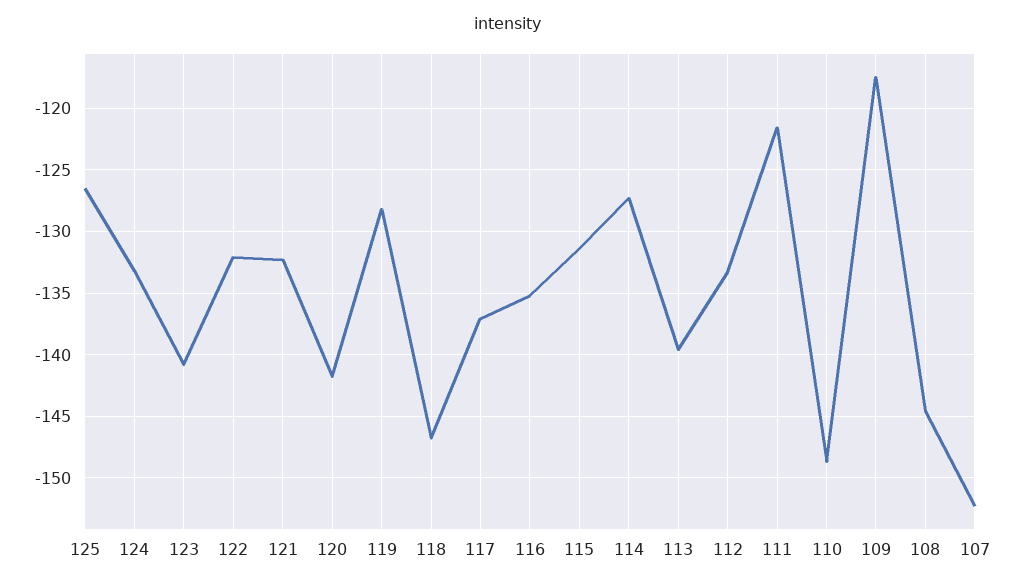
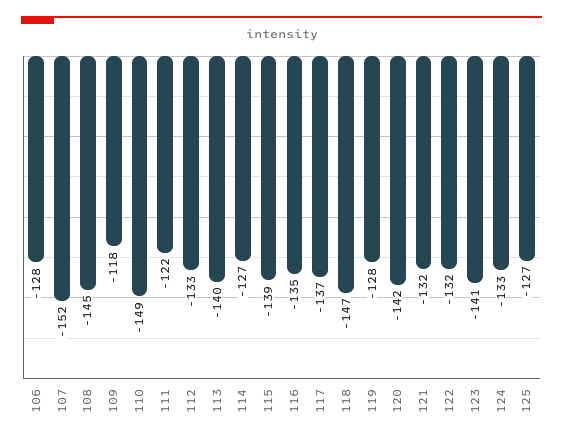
  {
    "125": -127,
    "124": -133,
    "123": -141,
    "122": -132,
    "121": -132,
    "120": -142,
    "119": -128,
    "118": -147,
    "117": -137,
    "116": -135,
-   "115": -131.5,
+   "115": -139,
    "114": -127,
    "113": -140,
    "112": -133,
    "111": -122,
    "110": -149,
    "109": -118,
    "108": -145,
-   "107": -152
+   "107": -152,
+   "106": -128
  }

